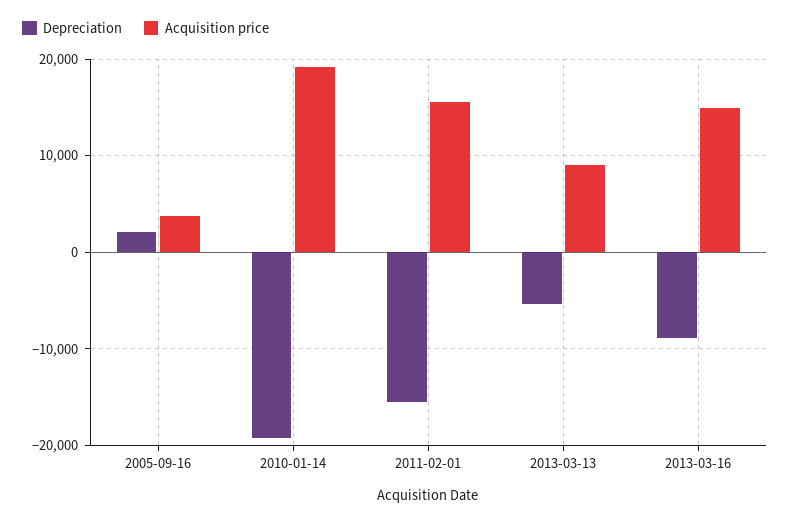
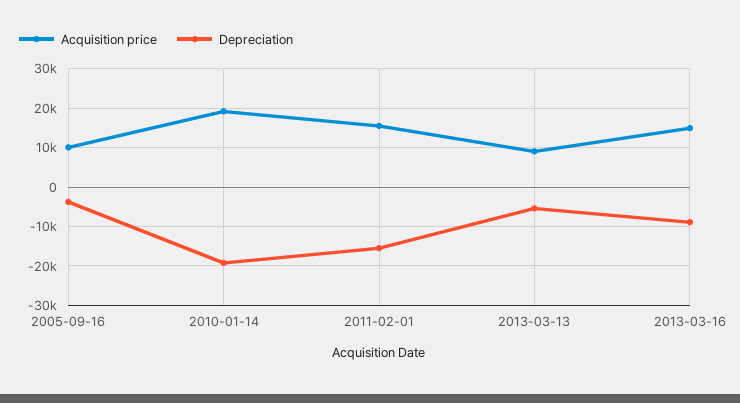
  {
    "Depreciation": {
-     "2005-09-16": 2000,
+     "2005-09-16": -4000,
      "2010-01-14": -19000,
      "2011-02-01": -15000,
      "2013-03-13": -5000,
      "2013-03-16": -9000
    },
    "Acquisition price": {
-     "2005-09-16": 4000,
+     "2005-09-16": 10000,
      "2010-01-14": 19000,
      "2011-02-01": 16000,
      "2013-03-13": 9000,
      "2013-03-16": 15000
    }
  }

